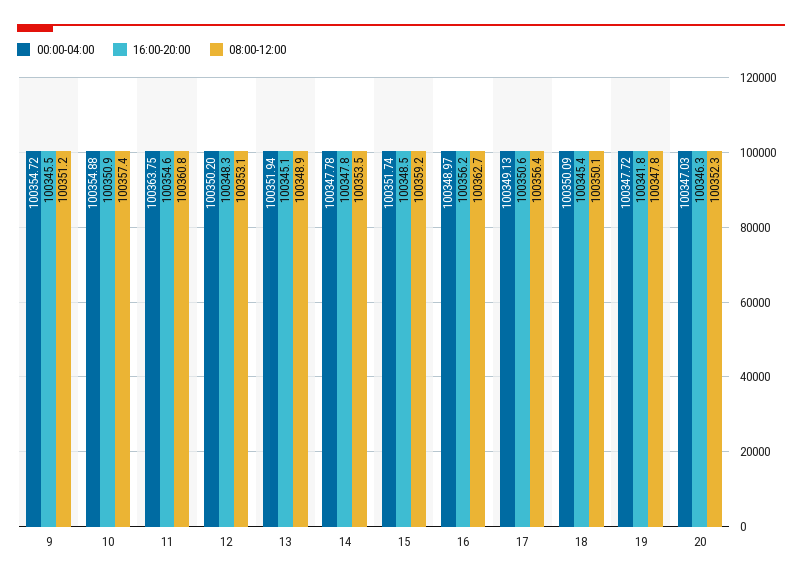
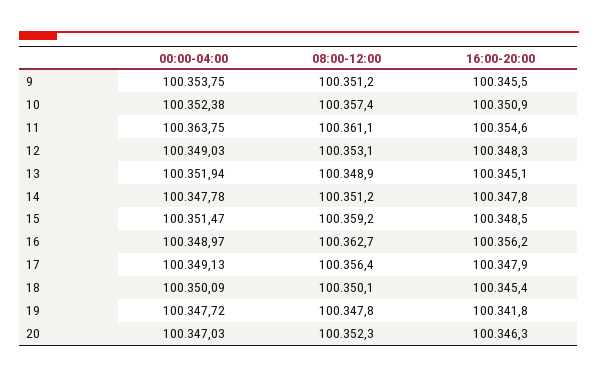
  {
    "00:00-04:00": {
-     "9": 100354.72,
+     "9": 100353.75,
-     "10": 100354.88,
+     "10": 100352.38,
      "11": 100363.75,
-     "12": 100350.2,
+     "12": 100349.03,
      "13": 100351.94,
      "14": 100347.78,
-     "15": 100351.74,
+     "15": 100351.47,
      "16": 100348.97,
      "17": 100349.13,
      "18": 100350.09,
      "19": 100347.72,
      "20": 100347.03
    },
    "16:00-20:00": {
      "9": 100345.5,
      "10": 100350.9,
      "11": 100354.6,
      "12": 100348.3,
      "13": 100345.1,
      "14": 100347.8,
      "15": 100348.5,
      "16": 100356.2,
-     "17": 100350.6,
+     "17": 100347.9,
      "18": 100345.4,
      "19": 100341.8,
      "20": 100346.3
    },
    "08:00-12:00": {
      "9": 100351.2,
      "10": 100357.4,
-     "11": 100360.8,
+     "11": 100361.1,
      "12": 100353.1,
      "13": 100348.9,
-     "14": 100353.5,
+     "14": 100351.2,
      "15": 100359.2,
      "16": 100362.7,
      "17": 100356.4,
      "18": 100350.1,
      "19": 100347.8,
      "20": 100352.3
    }
  }

